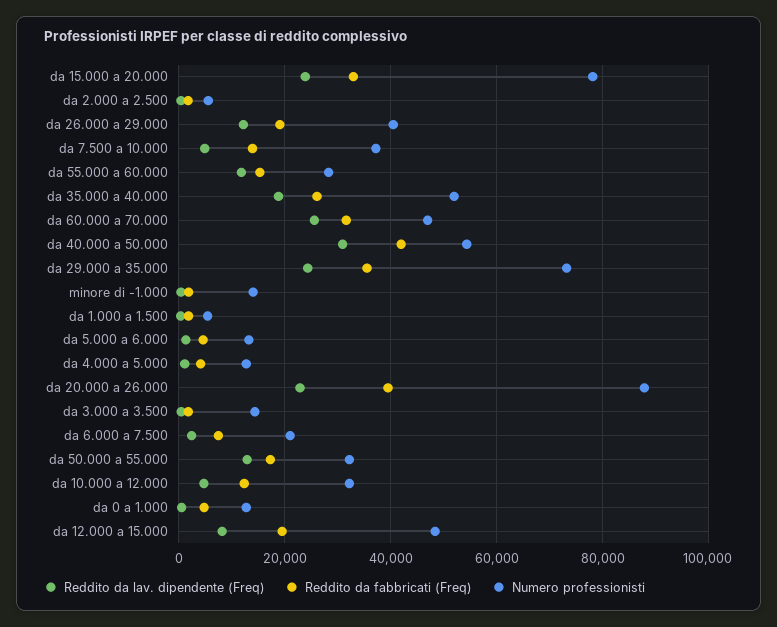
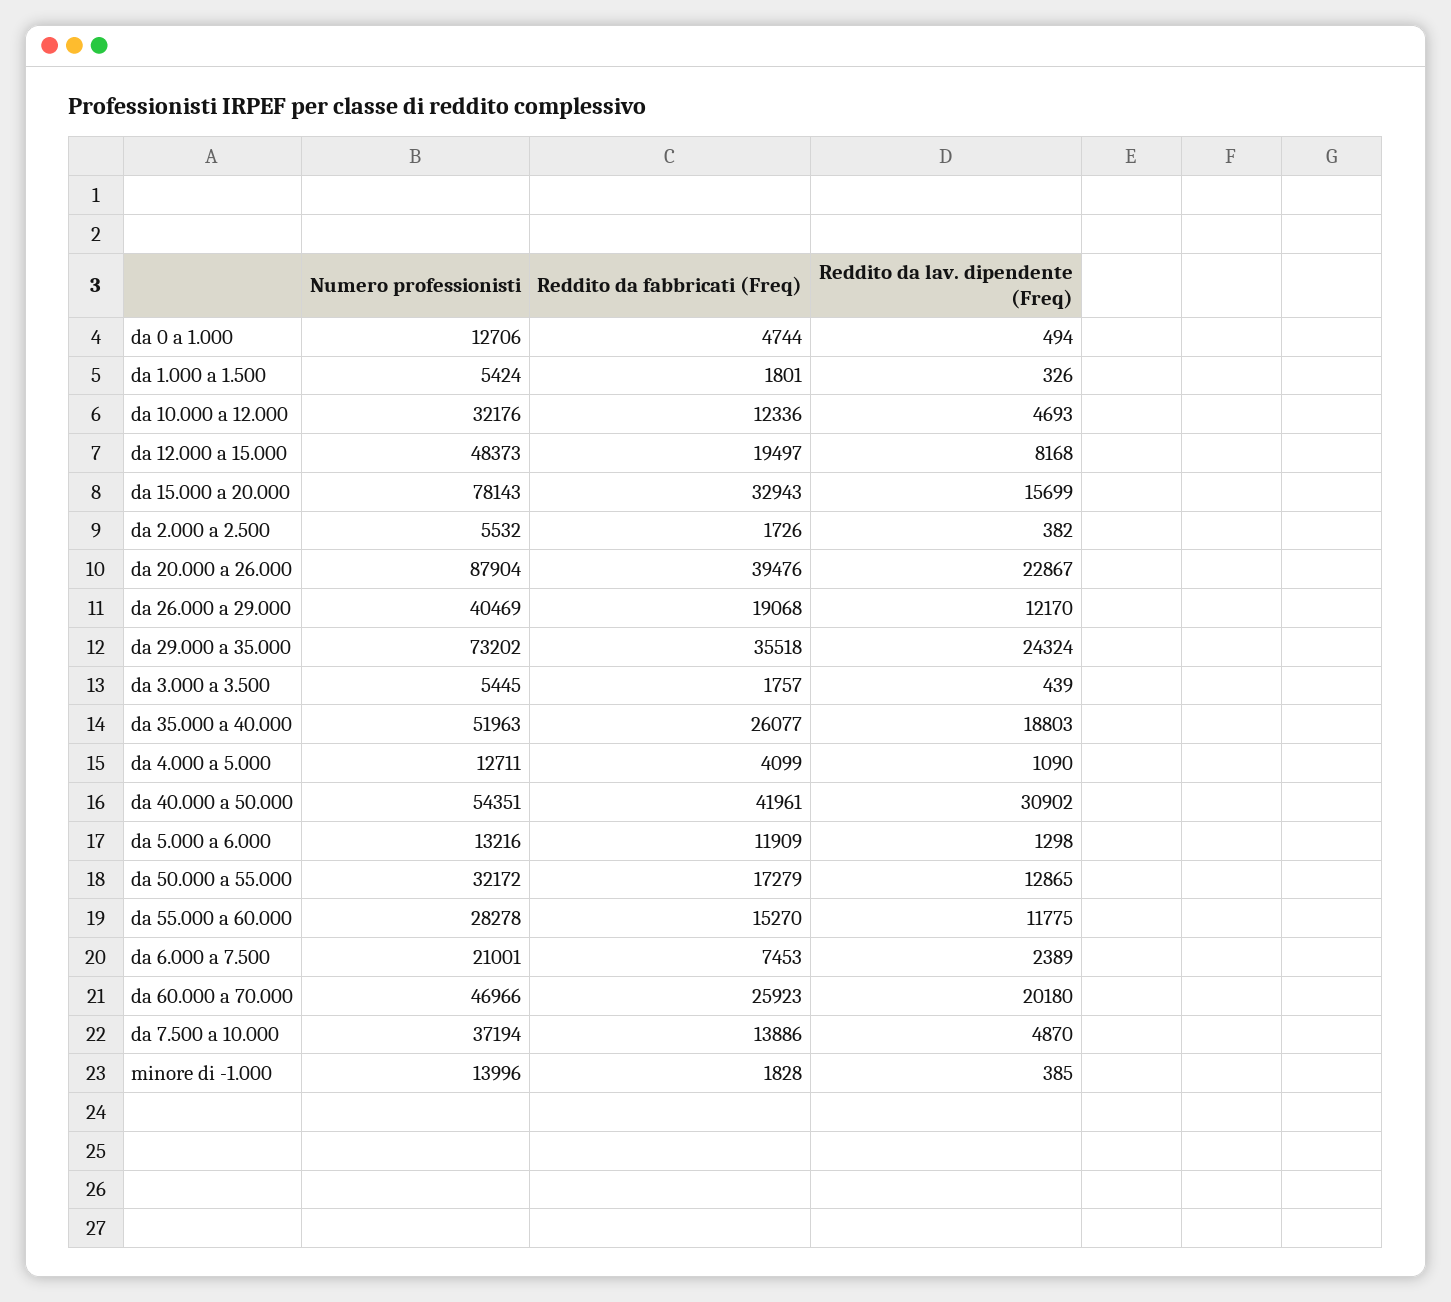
  {
    "Reddito da lav. dipendente (Freq)": {
-     "da 15.000 a 20.000": 24000,
+     "da 15.000 a 20.000": 15699,
      "da 2.000 a 2.500": 382,
      "da 26.000 a 29.000": 12170,
      "da 7.500 a 10.000": 4870,
      "da 55.000 a 60.000": 11775,
      "da 35.000 a 40.000": 18803,
-     "da 60.000 a 70.000": 26000,
+     "da 60.000 a 70.000": 20180,
      "da 40.000 a 50.000": 30902,
      "da 29.000 a 35.000": 24324,
      "minore di -1.000": 385,
      "da 1.000 a 1.500": 326,
      "da 5.000 a 6.000": 1298,
      "da 4.000 a 5.000": 1090,
      "da 20.000 a 26.000": 22867,
      "da 3.000 a 3.500": 439,
      "da 6.000 a 7.500": 2389,
      "da 50.000 a 55.000": 12865,
      "da 10.000 a 12.000": 4693,
      "da 0 a 1.000": 494,
      "da 12.000 a 15.000": 8168
    },
    "Reddito da fabbricati (Freq)": {
      "da 15.000 a 20.000": 32943,
      "da 2.000 a 2.500": 1726,
      "da 26.000 a 29.000": 19068,
      "da 7.500 a 10.000": 13886,
      "da 55.000 a 60.000": 15270,
      "da 35.000 a 40.000": 26077,
-     "da 60.000 a 70.000": 32000,
+     "da 60.000 a 70.000": 25923,
      "da 40.000 a 50.000": 41961,
      "da 29.000 a 35.000": 35518,
      "minore di -1.000": 1828,
      "da 1.000 a 1.500": 1801,
-     "da 5.000 a 6.000": 4000,
+     "da 5.000 a 6.000": 11909,
      "da 4.000 a 5.000": 4099,
      "da 20.000 a 26.000": 39476,
      "da 3.000 a 3.500": 1757,
      "da 6.000 a 7.500": 7453,
      "da 50.000 a 55.000": 17279,
      "da 10.000 a 12.000": 12336,
      "da 0 a 1.000": 4744,
      "da 12.000 a 15.000": 19497
    },
    "Numero professionisti": {
      "da 15.000 a 20.000": 78143,
      "da 2.000 a 2.500": 5532,
      "da 26.000 a 29.000": 40469,
      "da 7.500 a 10.000": 37194,
      "da 55.000 a 60.000": 28278,
      "da 35.000 a 40.000": 51963,
      "da 60.000 a 70.000": 46966,
      "da 40.000 a 50.000": 54351,
      "da 29.000 a 35.000": 73202,
      "minore di -1.000": 13996,
      "da 1.000 a 1.500": 5424,
      "da 5.000 a 6.000": 13216,
      "da 4.000 a 5.000": 12711,
      "da 20.000 a 26.000": 87904,
-     "da 3.000 a 3.500": 14000,
+     "da 3.000 a 3.500": 5445,
      "da 6.000 a 7.500": 21001,
      "da 50.000 a 55.000": 32172,
      "da 10.000 a 12.000": 32176,
      "da 0 a 1.000": 12706,
      "da 12.000 a 15.000": 48373
    }
  }

